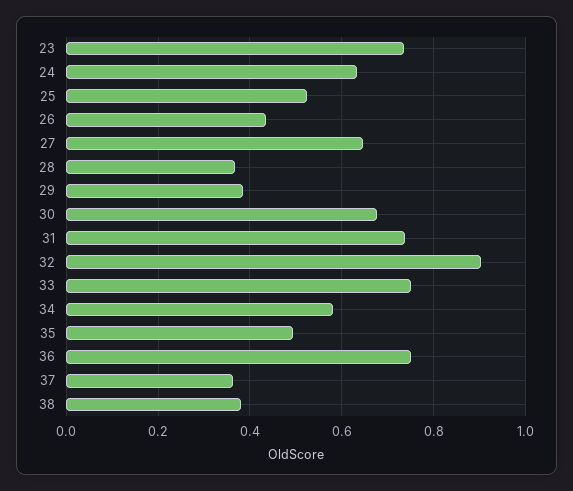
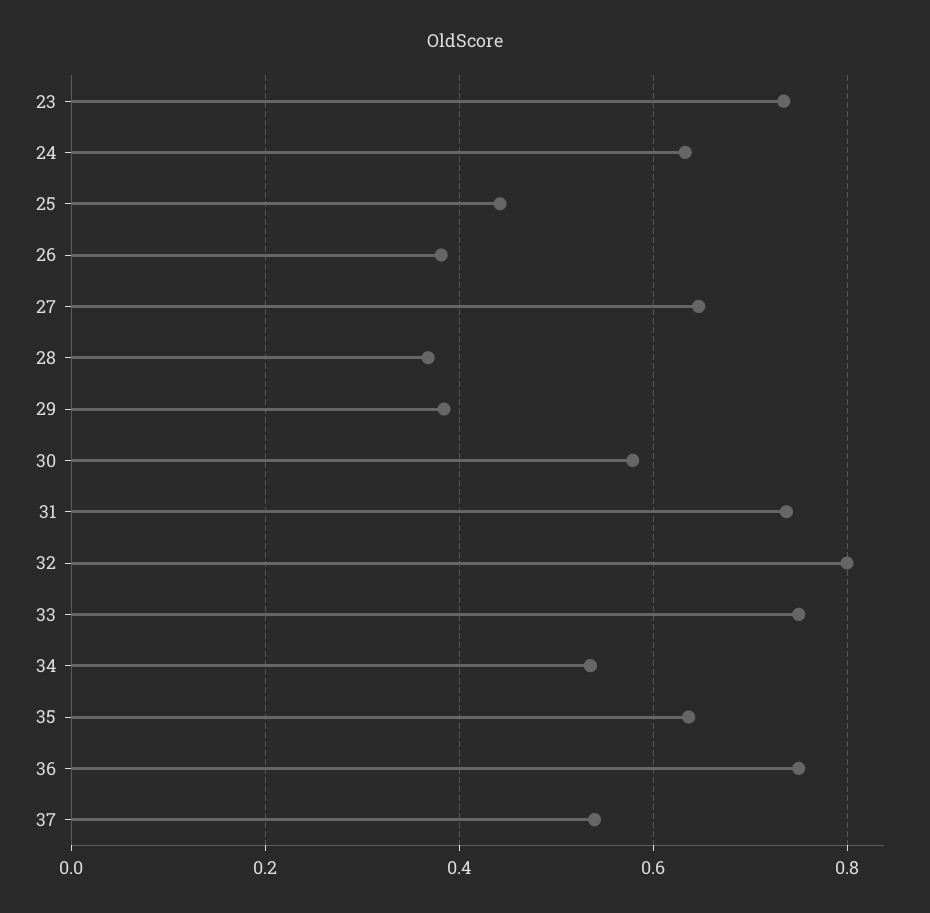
  {
    "23": 0.74,
    "24": 0.64,
-   "25": 0.52,
+   "25": 0.44,
-   "26": 0.44,
+   "26": 0.38,
    "27": 0.64,
    "28": 0.36,
    "29": 0.38,
-   "30": 0.68,
+   "30": 0.58,
    "31": 0.74,
-   "32": 0.9,
+   "32": 0.8,
    "33": 0.74,
-   "34": 0.58,
+   "34": 0.54,
-   "35": 0.5,
+   "35": 0.64,
    "36": 0.76,
-   "37": 0.36,
+   "37": 0.54
-   "38": 0.38
  }

